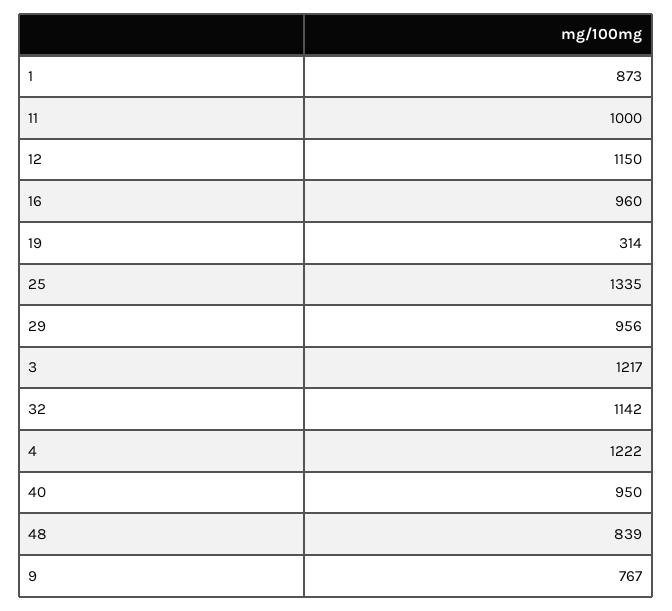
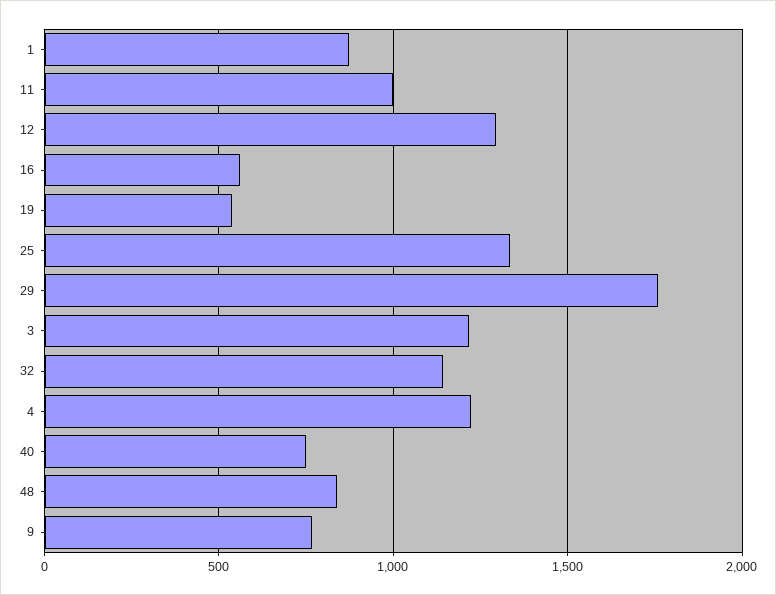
  {
    "1": 873,
    "11": 1000,
-   "12": 1150,
+   "12": 1300,
-   "16": 960,
+   "16": 550,
-   "19": 314,
+   "19": 550,
    "25": 1335,
-   "29": 956,
+   "29": 1750,
    "3": 1217,
    "32": 1142,
    "4": 1222,
-   "40": 950,
+   "40": 750,
    "48": 839,
    "9": 767
  }

